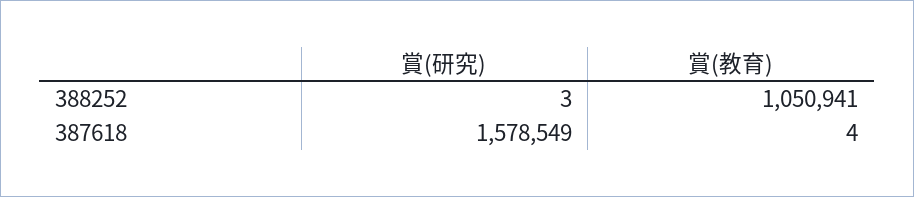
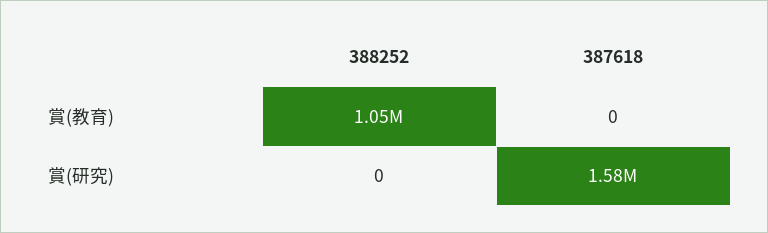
  {
    "賞(研究)": {
-     "388252": 3,
+     "388252": 0,
      "387618": 1578549
    },
    "賞(教育)": {
      "388252": 1050941,
-     "387618": 4
+     "387618": 0
    }
  }

